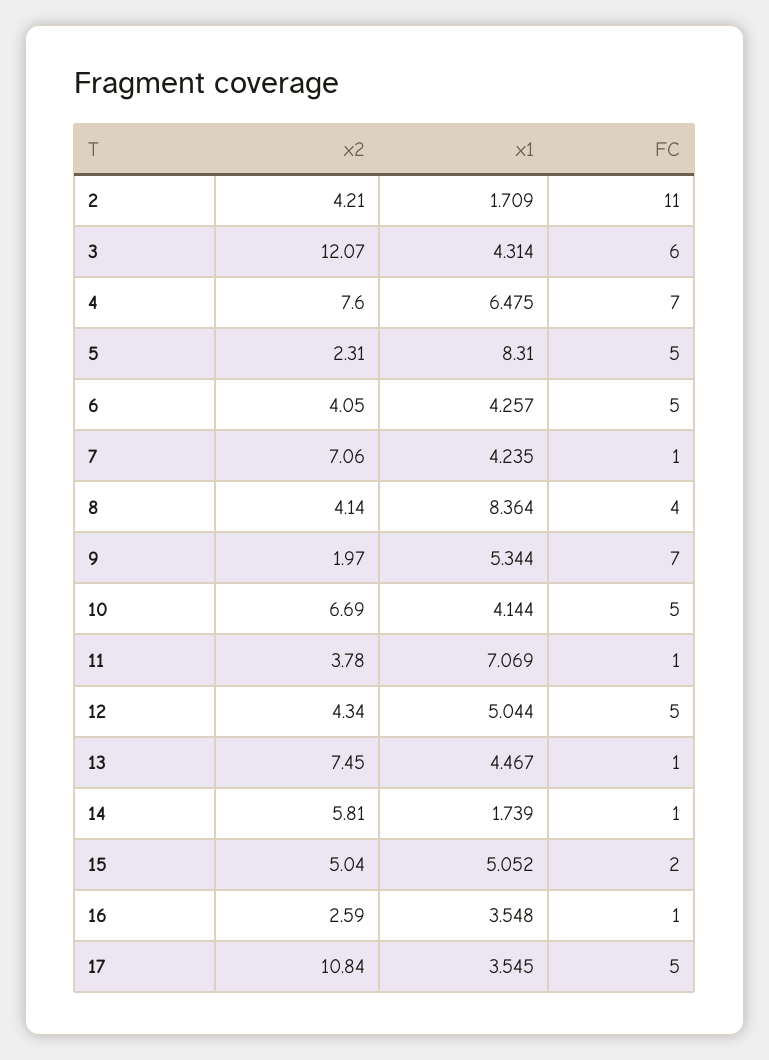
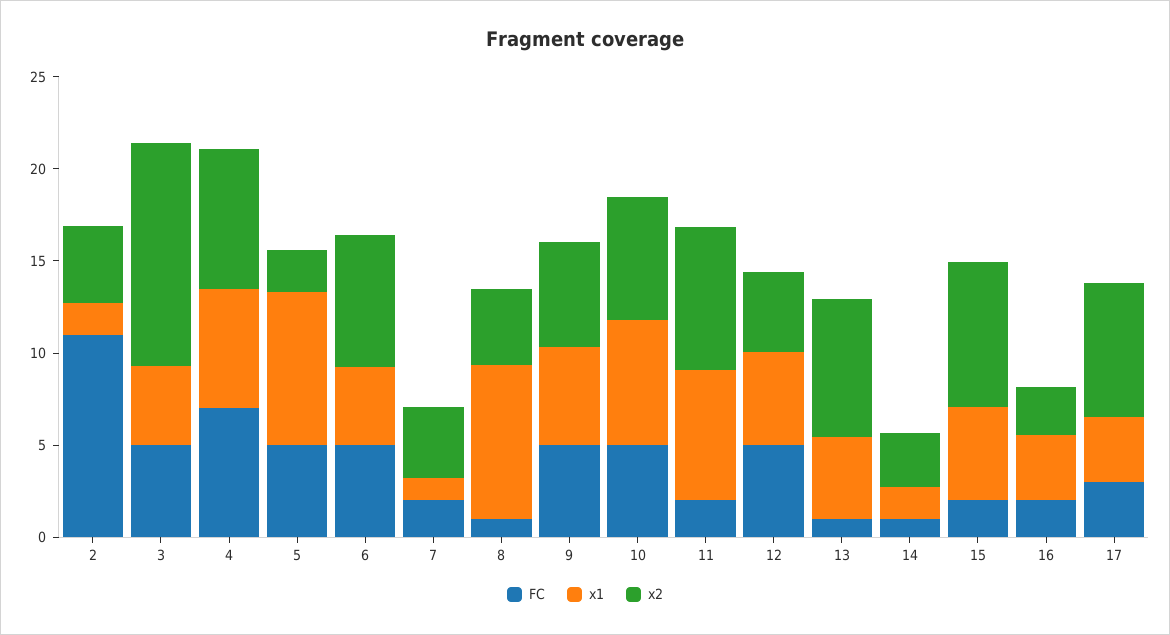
  {
    "x2": {
      "2": 4.21,
      "3": 12.07,
      "4": 7.6,
      "5": 2.31,
-     "6": 4.05,
+     "6": 7,
-     "7": 7.06,
+     "7": 4,
      "8": 4.14,
-     "9": 1.97,
+     "9": 6,
      "10": 6.69,
-     "11": 3.78,
+     "11": 8,
      "12": 4.34,
      "13": 7.45,
-     "14": 5.81,
+     "14": 3,
-     "15": 5.04,
+     "15": 8,
      "16": 2.59,
-     "17": 10.84
+     "17": 7
    },
    "x1": {
      "2": 1.709,
      "3": 4.314,
      "4": 6.475,
      "5": 8.31,
      "6": 4.257,
-     "7": 4.235,
+     "7": 1,
      "8": 8.364,
      "9": 5.344,
-     "10": 4.144,
+     "10": 7,
      "11": 7.069,
      "12": 5.044,
      "13": 4.467,
      "14": 1.739,
      "15": 5.052,
      "16": 3.548,
      "17": 3.545
    },
    "FC": {
      "2": 11,
-     "3": 6,
+     "3": 5,
      "4": 7,
      "5": 5,
      "6": 5,
-     "7": 1,
+     "7": 2,
-     "8": 4,
+     "8": 1,
-     "9": 7,
+     "9": 5,
      "10": 5,
-     "11": 1,
+     "11": 2,
      "12": 5,
      "13": 1,
      "14": 1,
      "15": 2,
-     "16": 1,
+     "16": 2,
-     "17": 5
+     "17": 3
    }
  }

